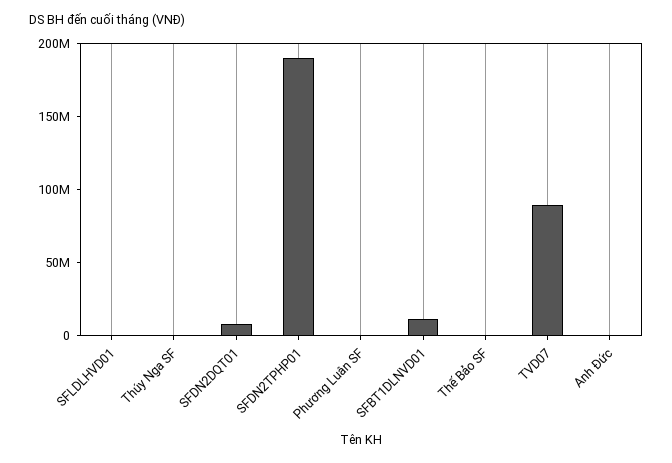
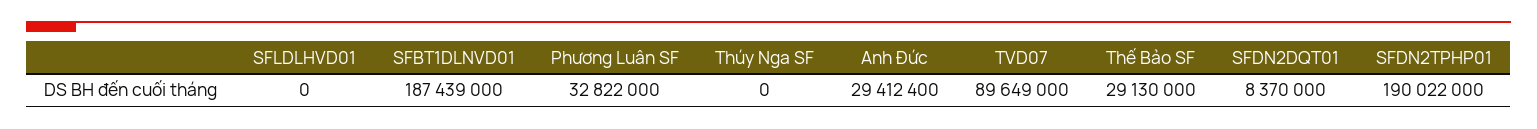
  {
    "SFLDLHVD01": 0,
    "Thúy Nga SF": 0,
    "SFDN2DQT01": 8370000,
    "SFDN2TPHP01": 190022000,
-   "Phương Luân SF": 0,
+   "Phương Luân SF": 32822000,
-   "SFBT1DLNVD01": 10000000,
+   "SFBT1DLNVD01": 187439000,
-   "Thế Bảo SF": 0,
+   "Thế Bảo SF": 29130000,
    "TVD07": 89649000,
-   "Anh Đức": 0
+   "Anh Đức": 29412400
  }

